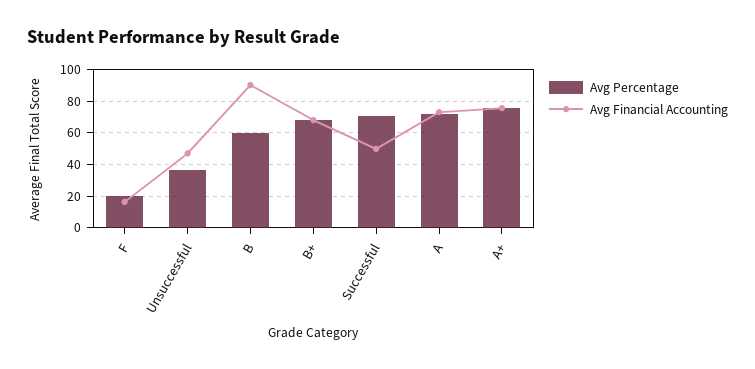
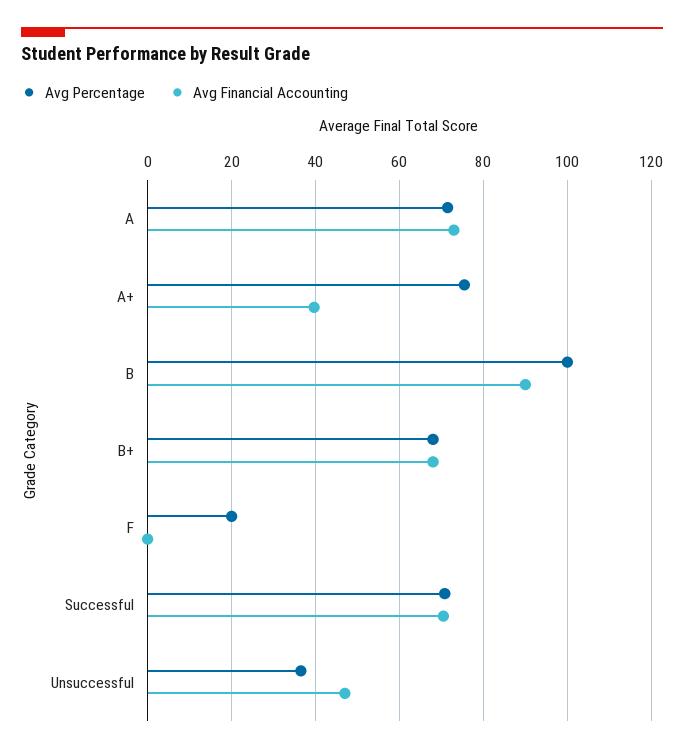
  {
    "Avg Percentage": {
      "F": 20,
      "Unsuccessful": 36,
-     "B": 60,
+     "B": 100,
      "B+": 68,
      "Successful": 70,
      "A": 72,
      "A+": 76
    },
    "Avg Financial Accounting": {
-     "F": 15,
+     "F": 0,
      "Unsuccessful": 48,
      "B": 90,
      "B+": 68,
-     "Successful": 50,
+     "Successful": 70,
      "A": 74,
-     "A+": 75
+     "A+": 40
    }
  }

